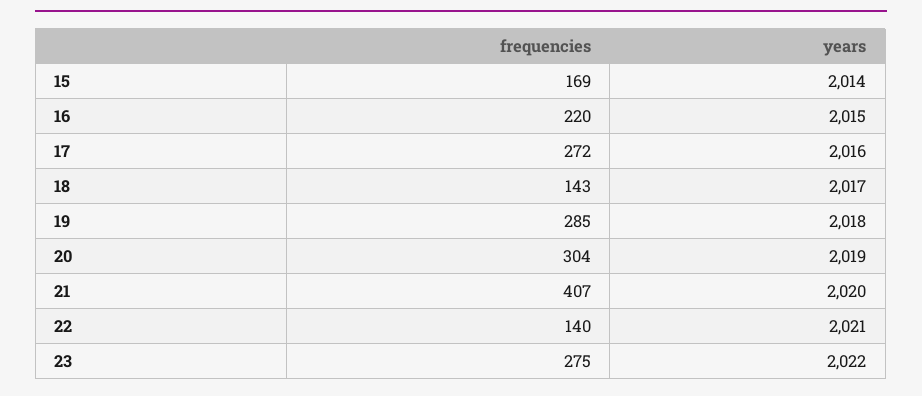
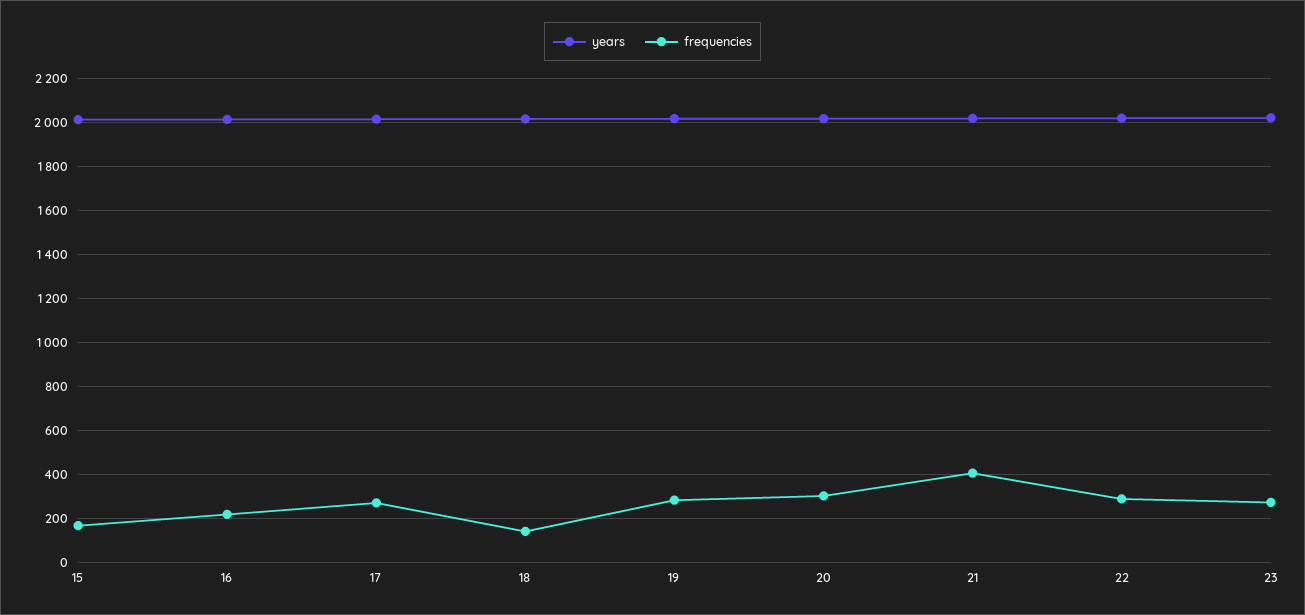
  {
    "frequencies": {
      "15": 169,
      "16": 220,
      "17": 272,
      "18": 143,
      "19": 285,
      "20": 304,
      "21": 407,
-     "22": 140,
+     "22": 300,
      "23": 275
    },
    "years": {
      "15": 2014,
      "16": 2015,
      "17": 2016,
      "18": 2017,
      "19": 2018,
      "20": 2019,
      "21": 2020,
      "22": 2021,
      "23": 2022
    }
  }

